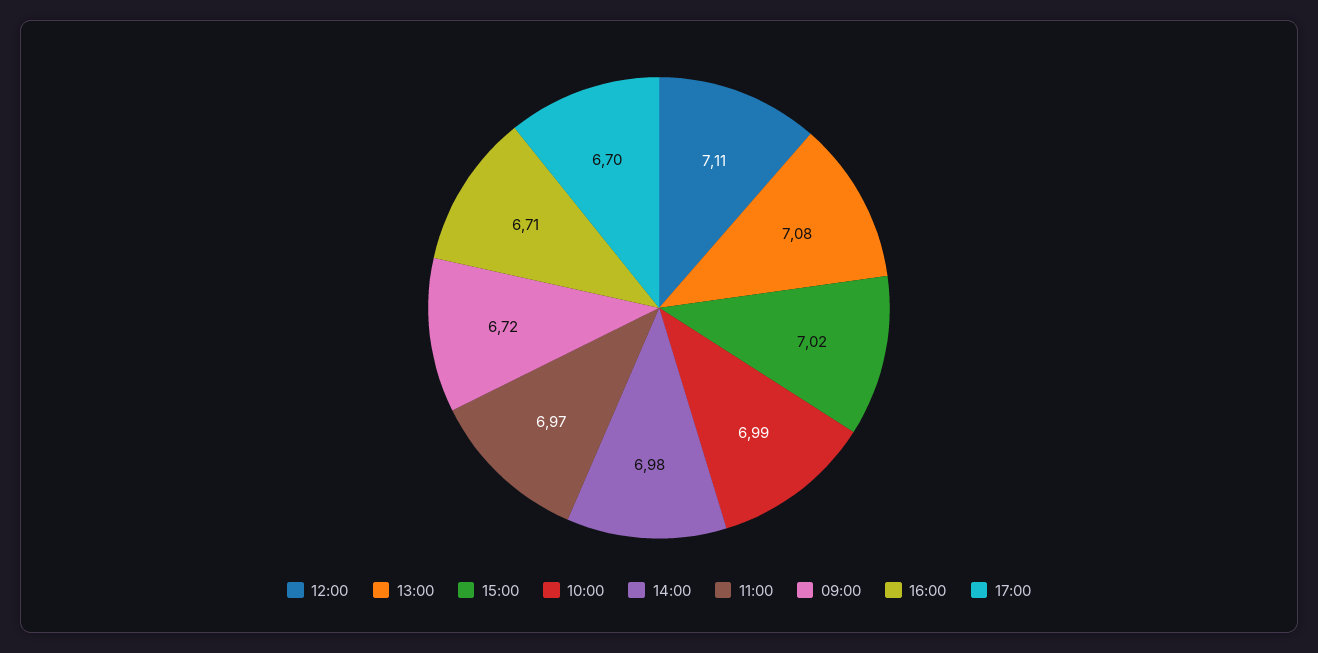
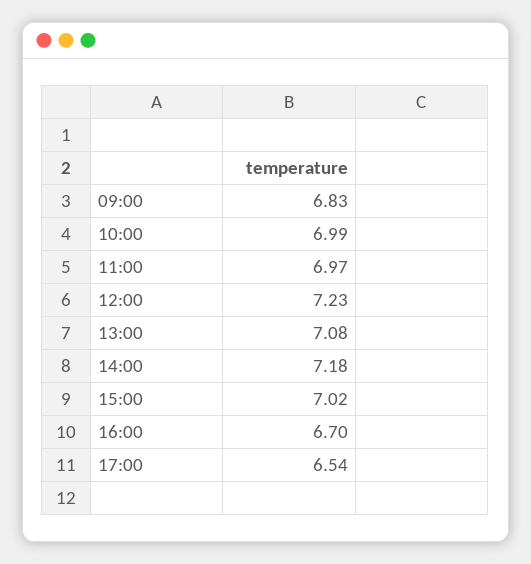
  {
-   "12:00": 7.11,
+   "12:00": 7.23,
    "13:00": 7.08,
    "15:00": 7.02,
    "10:00": 6.99,
-   "14:00": 6.98,
+   "14:00": 7.18,
    "11:00": 6.97,
-   "09:00": 6.72,
+   "09:00": 6.83,
-   "16:00": 6.71,
+   "16:00": 6.7,
-   "17:00": 6.7
+   "17:00": 6.54
  }

